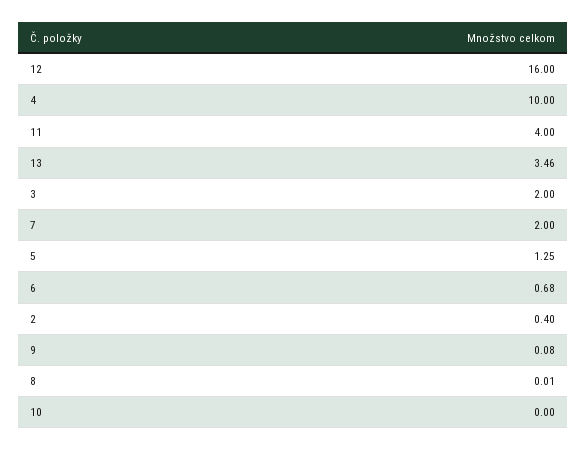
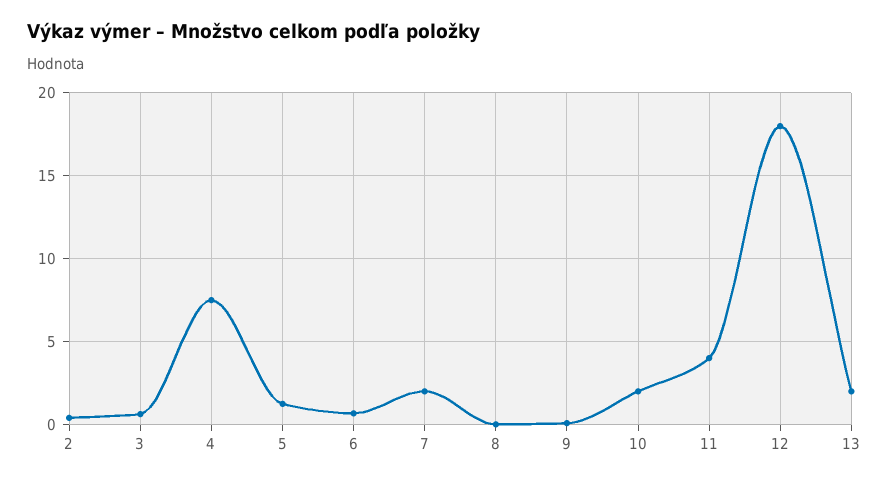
  {
-   "12": 16,
+   "12": 18,
-   "4": 10,
+   "4": 7.5,
    "11": 4,
-   "13": 3.46,
+   "13": 2,
-   "3": 2,
+   "3": 0.5,
    "7": 2,
    "5": 1.25,
    "6": 0.68,
    "2": 0.4,
    "9": 0.08,
    "8": 0.01,
-   "10": 0
+   "10": 2
  }

